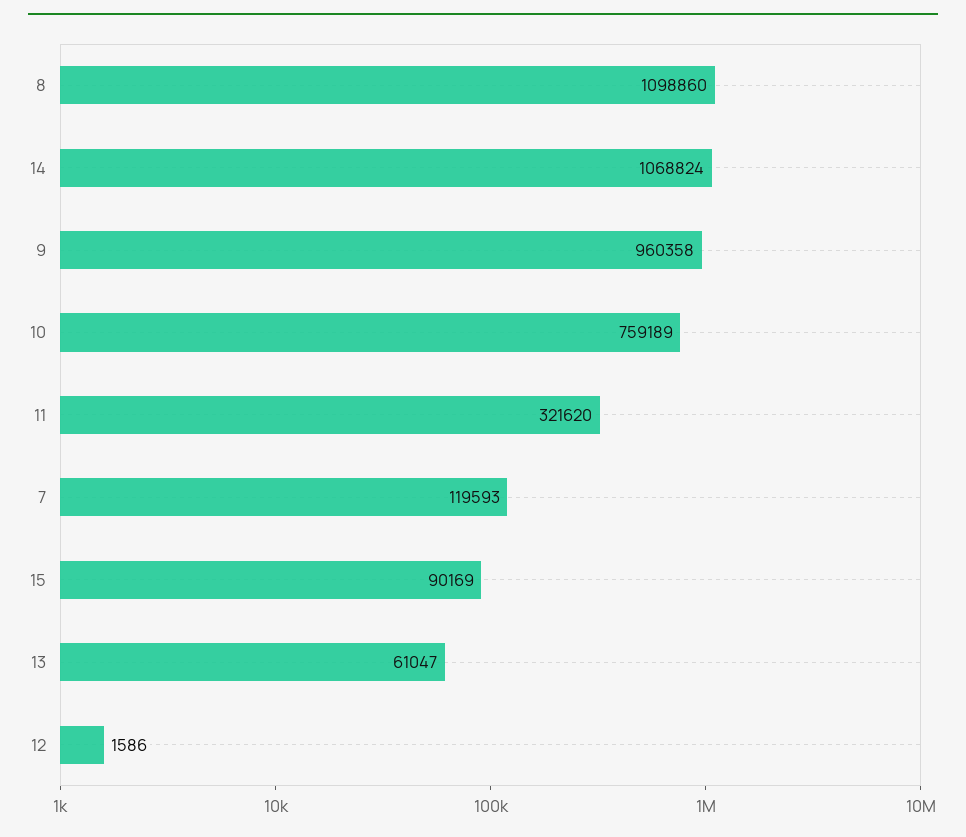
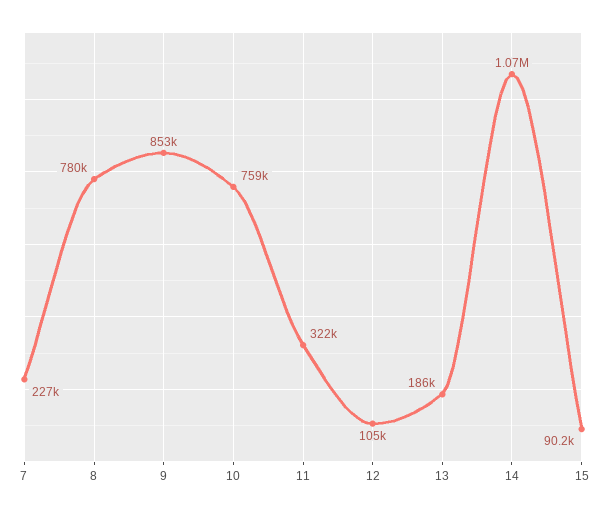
  {
-   "8": 1098860,
+   "8": 780000,
    "14": 1068824,
-   "9": 960358,
+   "9": 853000,
    "10": 759189,
    "11": 321620,
-   "7": 119593,
+   "7": 227000,
    "15": 90169,
-   "13": 61047,
+   "13": 186000,
-   "12": 1586
+   "12": 105000
  }

